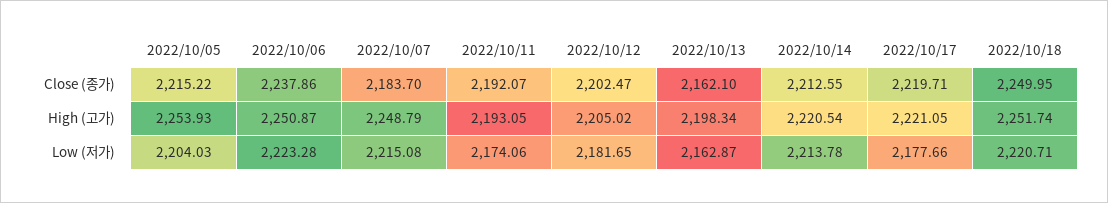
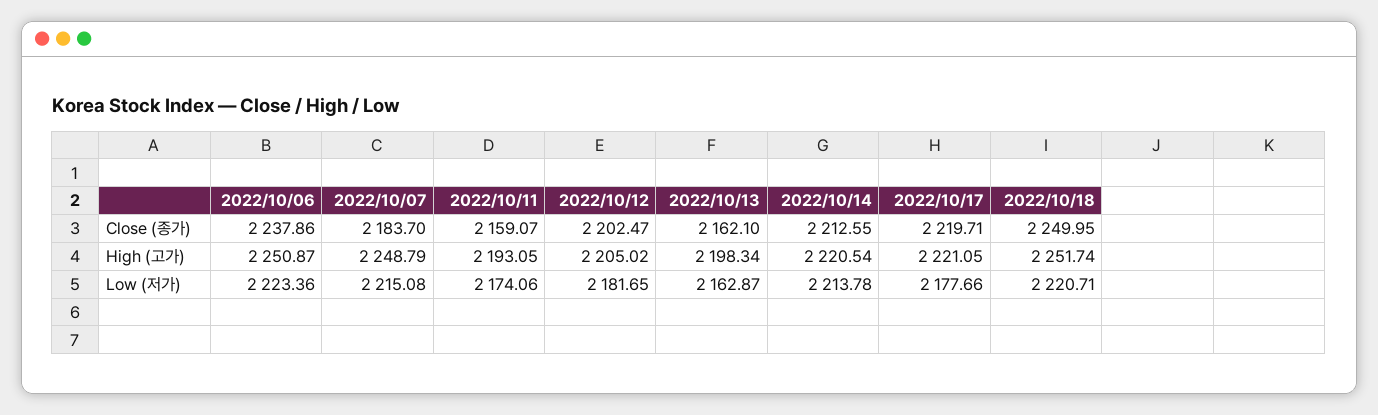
  {
-   "2022/10/05": {
-     "Close (종가)": 2215.22,
-     "High (고가)": 2253.93,
-     "Low (저가)": 2204.03
-   },
    "2022/10/06": {
      "Close (종가)": 2237.86,
      "High (고가)": 2250.87,
-     "Low (저가)": 2223.28
+     "Low (저가)": 2223.36
    },
    "2022/10/07": {
      "Close (종가)": 2183.7,
      "High (고가)": 2248.79,
      "Low (저가)": 2215.08
    },
    "2022/10/11": {
-     "Close (종가)": 2192.07,
+     "Close (종가)": 2159.07,
      "High (고가)": 2193.05,
      "Low (저가)": 2174.06
    },
    "2022/10/12": {
      "Close (종가)": 2202.47,
      "High (고가)": 2205.02,
      "Low (저가)": 2181.65
    },
    "2022/10/13": {
      "Close (종가)": 2162.1,
      "High (고가)": 2198.34,
      "Low (저가)": 2162.87
    },
    "2022/10/14": {
      "Close (종가)": 2212.55,
      "High (고가)": 2220.54,
      "Low (저가)": 2213.78
    },
    "2022/10/17": {
      "Close (종가)": 2219.71,
      "High (고가)": 2221.05,
      "Low (저가)": 2177.66
    },
    "2022/10/18": {
      "Close (종가)": 2249.95,
      "High (고가)": 2251.74,
      "Low (저가)": 2220.71
    }
  }

